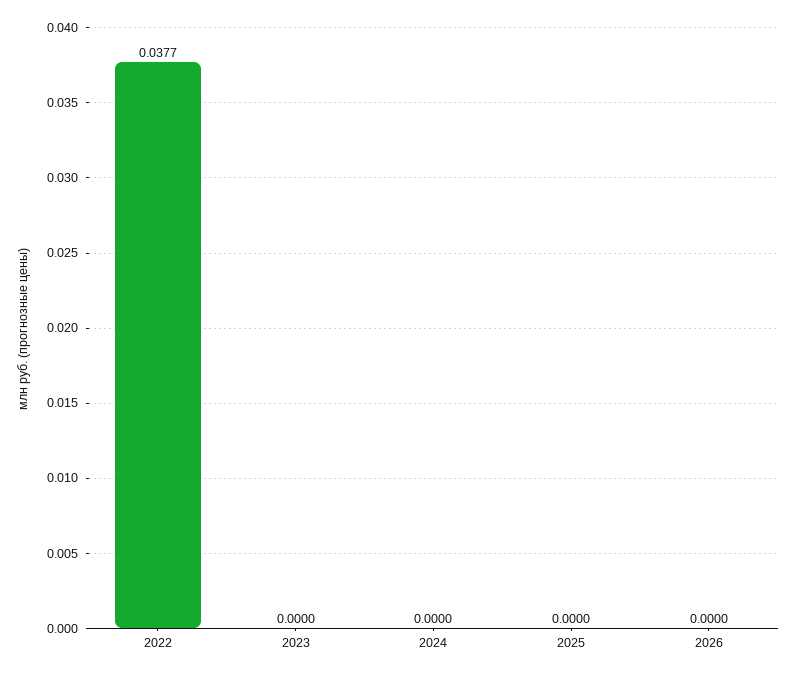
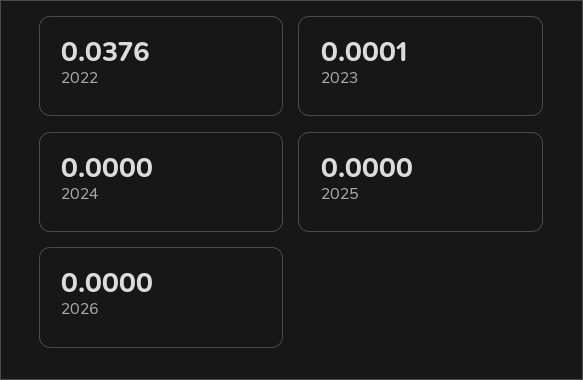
  {
-   "2022": 0.0377,
+   "2022": 0.0376,
-   "2023": 0,
+   "2023": 0.0001,
    "2024": 0,
    "2025": 0,
    "2026": 0
  }

